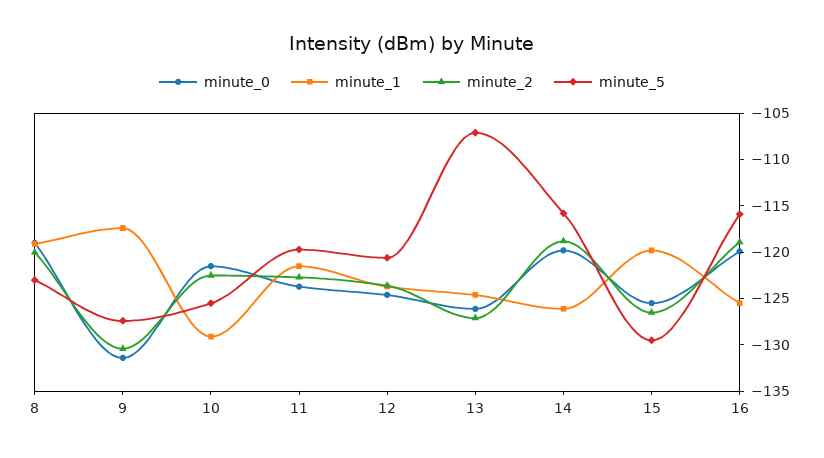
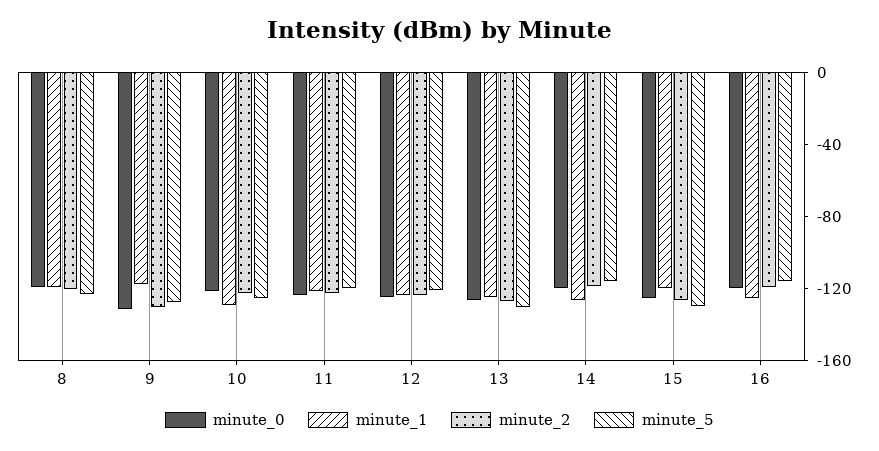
  {
    "minute_0": {
      "8": -119,
      "9": -131,
      "10": -122,
      "11": -124,
      "12": -125,
      "13": -126,
      "14": -120,
      "15": -126,
      "16": -120
    },
    "minute_1": {
      "8": -119,
      "9": -117,
      "10": -129,
      "11": -122,
      "12": -124,
      "13": -125,
      "14": -126,
      "15": -120,
      "16": -126
    },
    "minute_2": {
      "8": -120,
      "9": -130,
      "10": -123,
      "11": -123,
      "12": -124,
      "13": -127,
      "14": -119,
      "15": -127,
      "16": -119
    },
    "minute_5": {
      "8": -123,
      "9": -127,
      "10": -126,
      "11": -120,
      "12": -121,
-     "13": -107,
+     "13": -130,
      "14": -116,
      "15": -130,
      "16": -116
    }
  }

